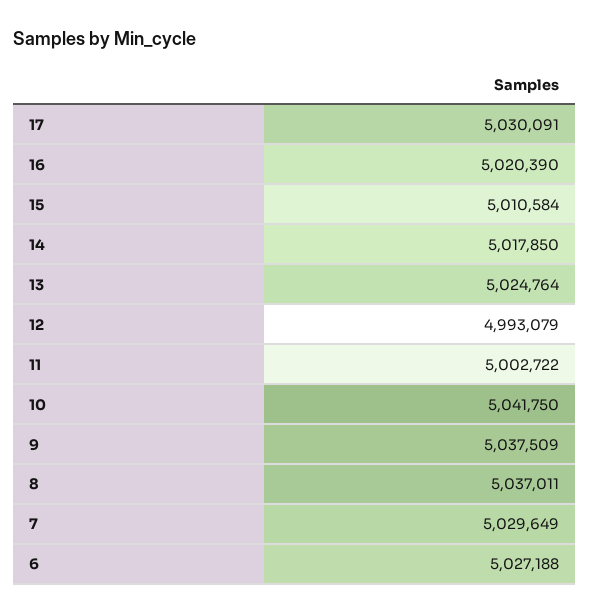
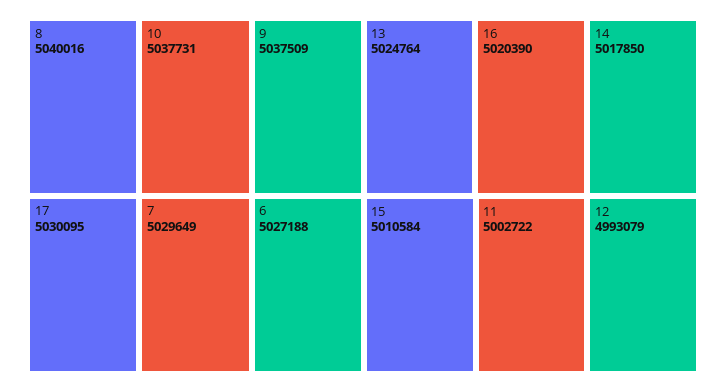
  {
-   "17": 5030091,
+   "17": 5030095,
    "16": 5020390,
    "15": 5010584,
    "14": 5017850,
    "13": 5024764,
    "12": 4993079,
    "11": 5002722,
-   "10": 5041750,
+   "10": 5037731,
    "9": 5037509,
-   "8": 5037011,
+   "8": 5040016,
    "7": 5029649,
    "6": 5027188
  }

